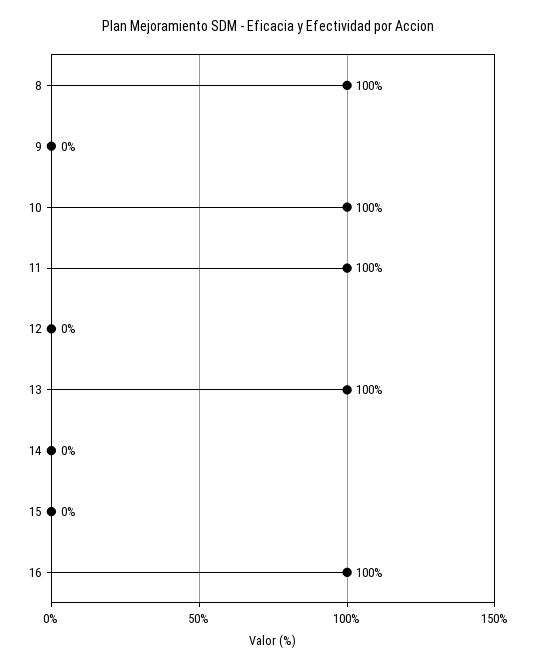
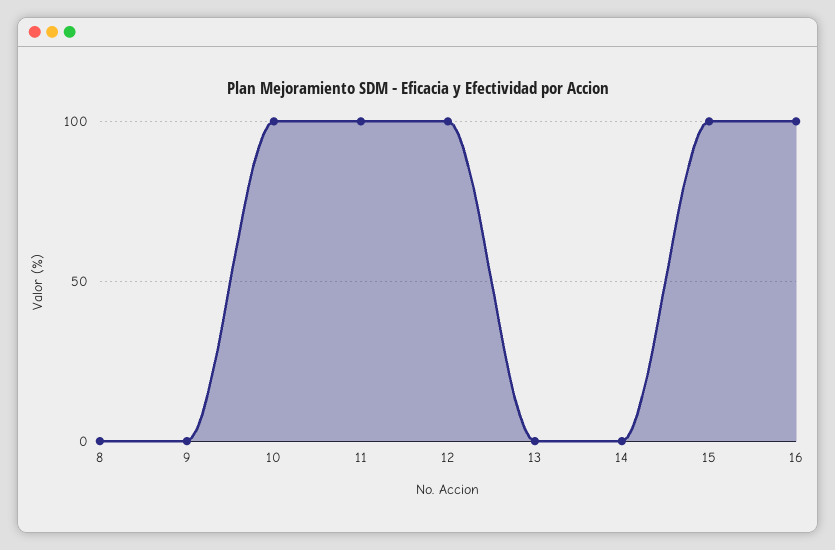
  {
-   "8": 100,
+   "8": 0,
    "9": 0,
    "10": 100,
    "11": 100,
-   "12": 0,
+   "12": 100,
-   "13": 100,
+   "13": 0,
    "14": 0,
-   "15": 0,
+   "15": 100,
    "16": 100
  }

